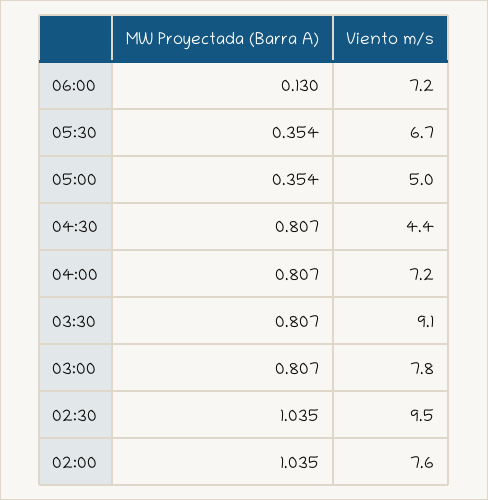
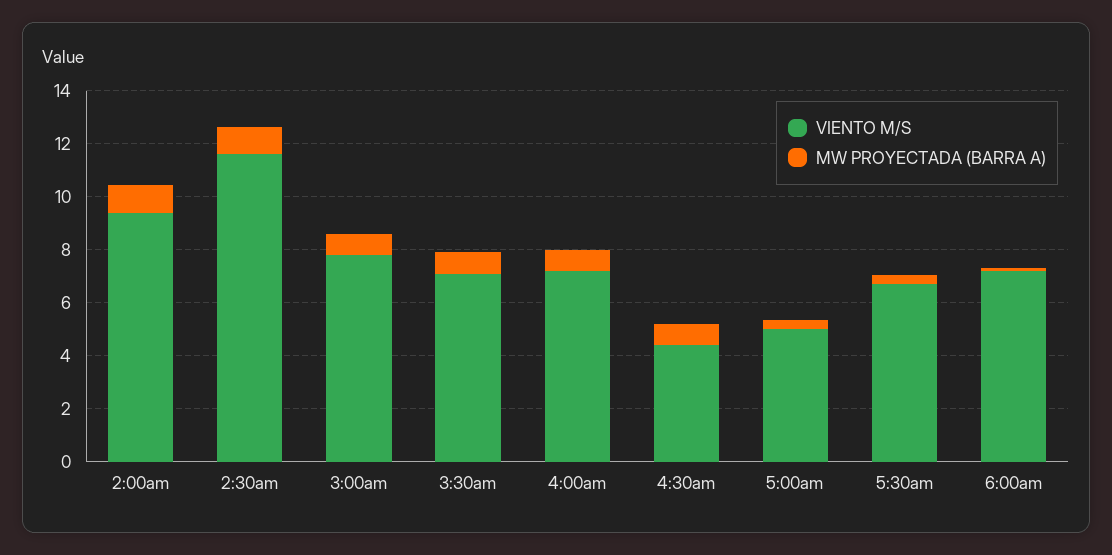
  {
    "MW Proyectada (Barra A)": {
      "06:00": 0.13,
      "05:30": 0.354,
      "05:00": 0.354,
      "04:30": 0.807,
      "04:00": 0.807,
      "03:30": 0.807,
      "03:00": 0.807,
      "02:30": 1.035,
      "02:00": 1.035
    },
    "Viento m/s": {
      "06:00": 7.2,
      "05:30": 6.7,
      "05:00": 5,
      "04:30": 4.4,
      "04:00": 7.2,
-     "03:30": 9.1,
+     "03:30": 7,
      "03:00": 7.8,
-     "02:30": 9.5,
+     "02:30": 11.5,
-     "02:00": 7.6
+     "02:00": 9.5
    }
  }

